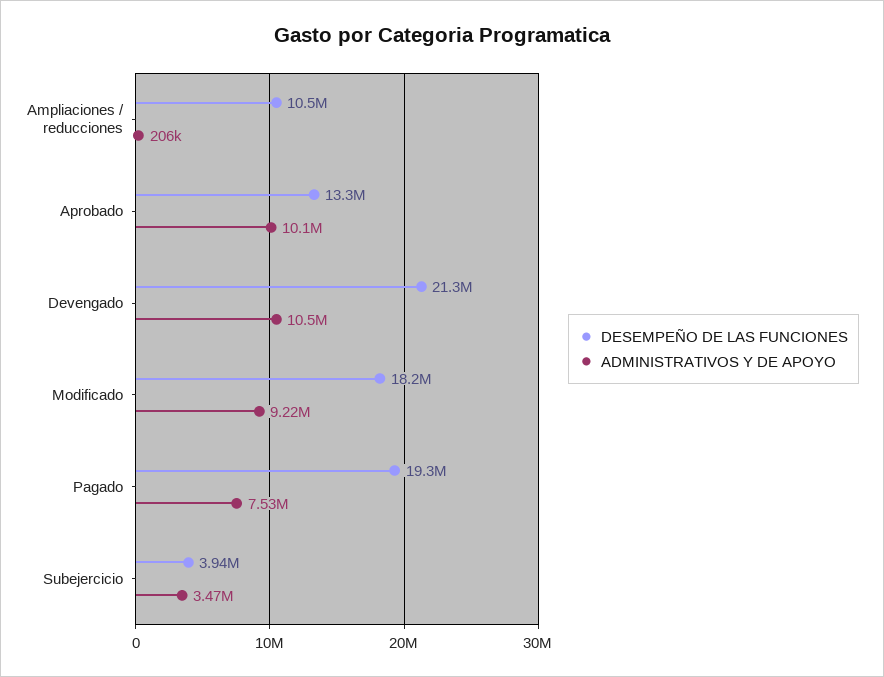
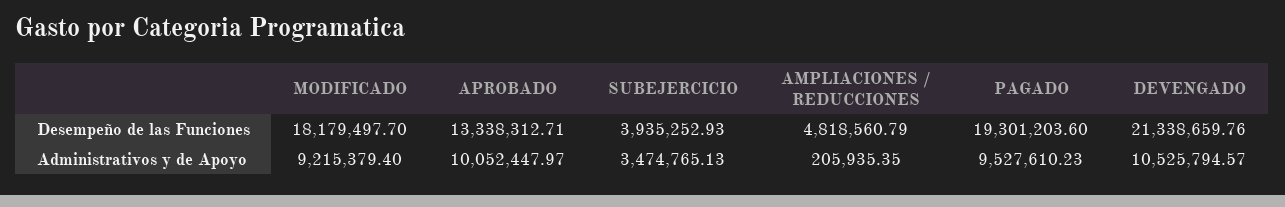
  {
    "DESEMPEÑO DE LAS FUNCIONES": {
-     "Ampliaciones / reducciones": 10500000,
+     "Ampliaciones / reducciones": 4818560.79,
      "Aprobado": 13338312.71,
      "Devengado": 21338659.76,
      "Modificado": 18179497.7,
      "Pagado": 19301203.6,
      "Subejercicio": 3935252.93
    },
    "ADMINISTRATIVOS Y DE APOYO": {
      "Ampliaciones / reducciones": 205935.35,
      "Aprobado": 10052447.97,
      "Devengado": 10525794.57,
      "Modificado": 9215379.4,
-     "Pagado": 7530000,
+     "Pagado": 9527610.23,
      "Subejercicio": 3474765.13
    }
  }

